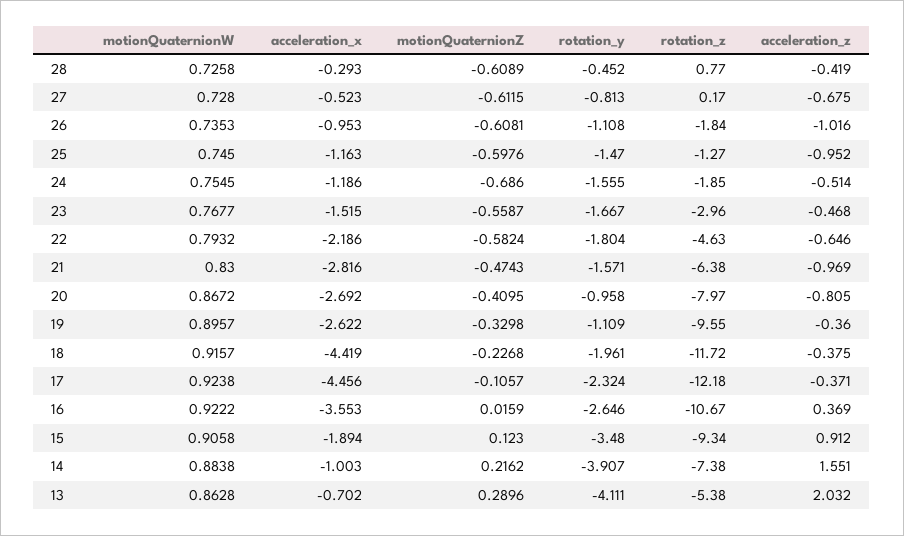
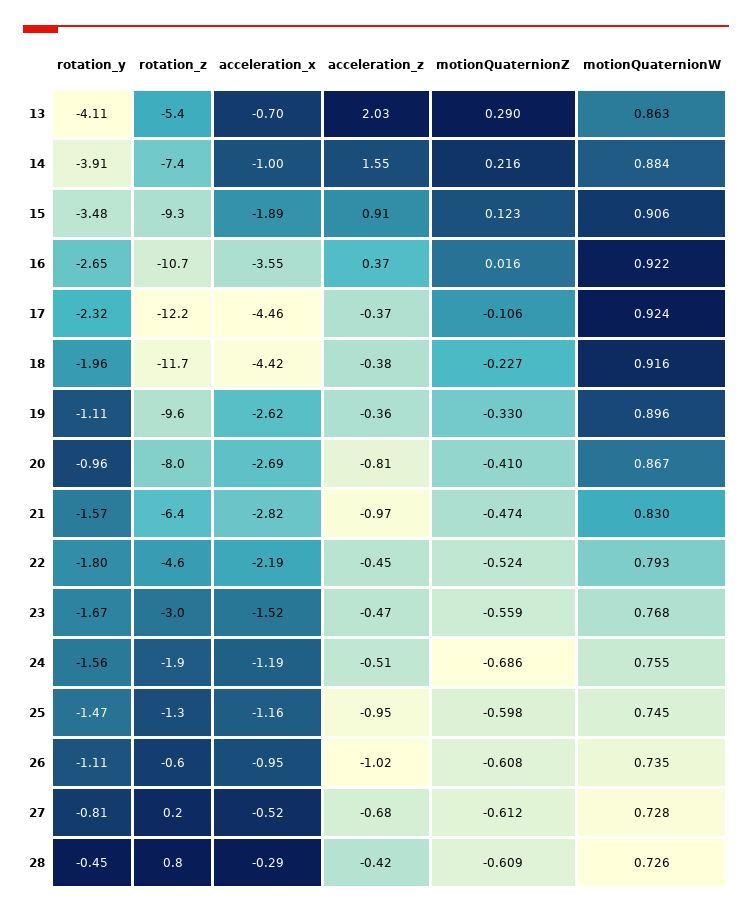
  {
    "motionQuaternionW": {
      "28": 0.7258,
      "27": 0.728,
      "26": 0.7353,
      "25": 0.745,
      "24": 0.7545,
      "23": 0.7677,
      "22": 0.7932,
      "21": 0.83,
      "20": 0.8672,
      "19": 0.8957,
      "18": 0.9157,
      "17": 0.9238,
      "16": 0.9222,
      "15": 0.9058,
      "14": 0.8838,
      "13": 0.8628
    },
    "acceleration_x": {
      "28": -0.293,
      "27": -0.523,
      "26": -0.953,
      "25": -1.163,
      "24": -1.186,
      "23": -1.515,
      "22": -2.186,
      "21": -2.816,
      "20": -2.692,
      "19": -2.622,
      "18": -4.419,
      "17": -4.456,
      "16": -3.553,
      "15": -1.894,
      "14": -1.003,
      "13": -0.702
    },
    "motionQuaternionZ": {
      "28": -0.6089,
      "27": -0.6115,
      "26": -0.6081,
      "25": -0.5976,
      "24": -0.686,
      "23": -0.5587,
-     "22": -0.5824,
+     "22": -0.524,
      "21": -0.4743,
      "20": -0.4095,
      "19": -0.3298,
      "18": -0.2268,
      "17": -0.1057,
      "16": 0.0159,
      "15": 0.123,
      "14": 0.2162,
      "13": 0.2896
    },
    "rotation_y": {
      "28": -0.452,
      "27": -0.813,
      "26": -1.108,
      "25": -1.47,
      "24": -1.555,
      "23": -1.667,
      "22": -1.804,
      "21": -1.571,
      "20": -0.958,
      "19": -1.109,
      "18": -1.961,
      "17": -2.324,
      "16": -2.646,
      "15": -3.48,
      "14": -3.907,
      "13": -4.111
    },
    "rotation_z": {
      "28": 0.77,
      "27": 0.17,
-     "26": -1.84,
+     "26": -0.6,
      "25": -1.27,
      "24": -1.85,
      "23": -2.96,
      "22": -4.63,
      "21": -6.38,
      "20": -7.97,
      "19": -9.55,
      "18": -11.72,
      "17": -12.18,
      "16": -10.67,
      "15": -9.34,
      "14": -7.38,
      "13": -5.38
    },
    "acceleration_z": {
      "28": -0.419,
      "27": -0.675,
      "26": -1.016,
      "25": -0.952,
      "24": -0.514,
      "23": -0.468,
-     "22": -0.646,
+     "22": -0.45,
      "21": -0.969,
      "20": -0.805,
      "19": -0.36,
      "18": -0.375,
      "17": -0.371,
      "16": 0.369,
      "15": 0.912,
      "14": 1.551,
      "13": 2.032
    }
  }

